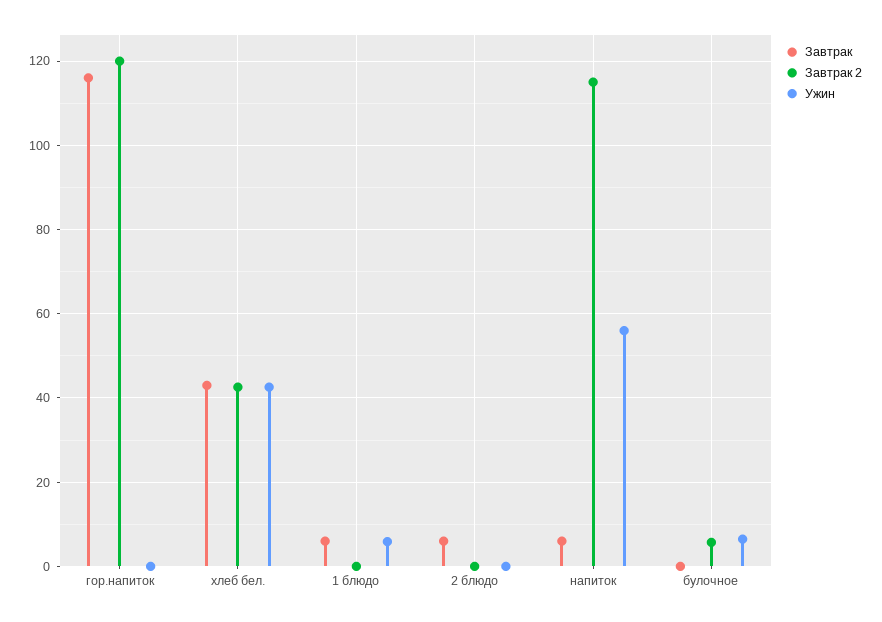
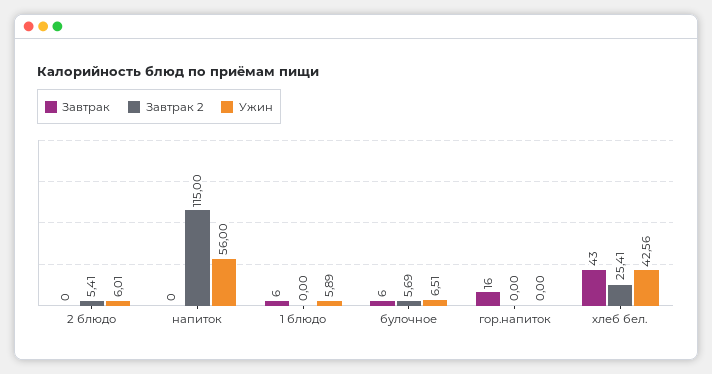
  {
    "Завтрак": {
-     "гор.напиток": 116,
+     "гор.напиток": 16,
      "хлеб бел.": 43,
      "1 блюдо": 6,
-     "2 блюдо": 6,
+     "2 блюдо": 0,
-     "напиток": 6,
+     "напиток": 0,
-     "булочное": 0
+     "булочное": 6
    },
    "Завтрак 2": {
-     "гор.напиток": 120,
+     "гор.напиток": 0,
-     "хлеб бел.": 42,
+     "хлеб бел.": 25.41,
      "1 блюдо": 0,
-     "2 блюдо": 0,
+     "2 блюдо": 5.41,
      "напиток": 115,
      "булочное": 5.69
    },
    "Ужин": {
      "гор.напиток": 0,
      "хлеб бел.": 42.56,
      "1 блюдо": 5.89,
-     "2 блюдо": 0,
+     "2 блюдо": 6.01,
      "напиток": 56,
      "булочное": 6.51
    }
  }

